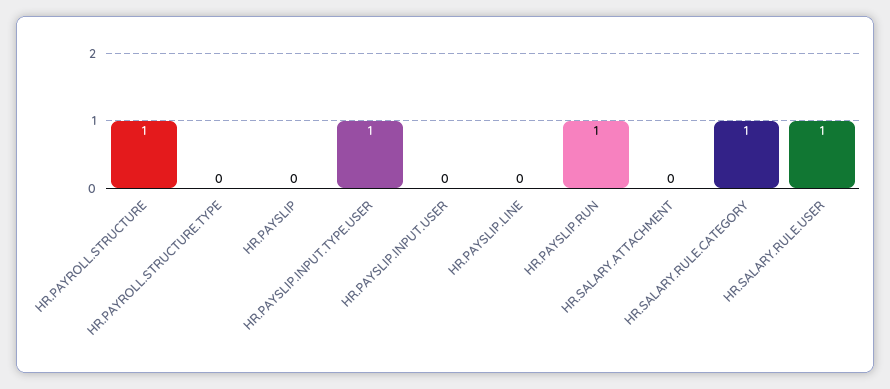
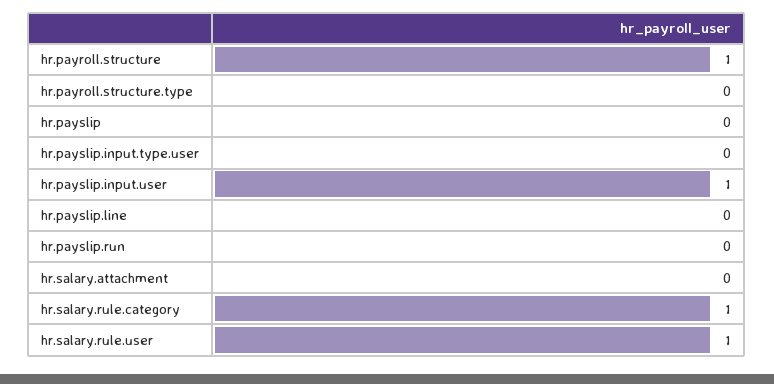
  {
    "HR.PAYROLL.STRUCTURE": 1,
    "HR.PAYROLL.STRUCTURE.TYPE": 0,
    "HR.PAYSLIP": 0,
-   "HR.PAYSLIP.INPUT.TYPE.USER": 1,
+   "HR.PAYSLIP.INPUT.TYPE.USER": 0,
-   "HR.PAYSLIP.INPUT.USER": 0,
+   "HR.PAYSLIP.INPUT.USER": 1,
    "HR.PAYSLIP.LINE": 0,
-   "HR.PAYSLIP.RUN": 1,
+   "HR.PAYSLIP.RUN": 0,
    "HR.SALARY.ATTACHMENT": 0,
    "HR.SALARY.RULE.CATEGORY": 1,
    "HR.SALARY.RULE.USER": 1
  }

